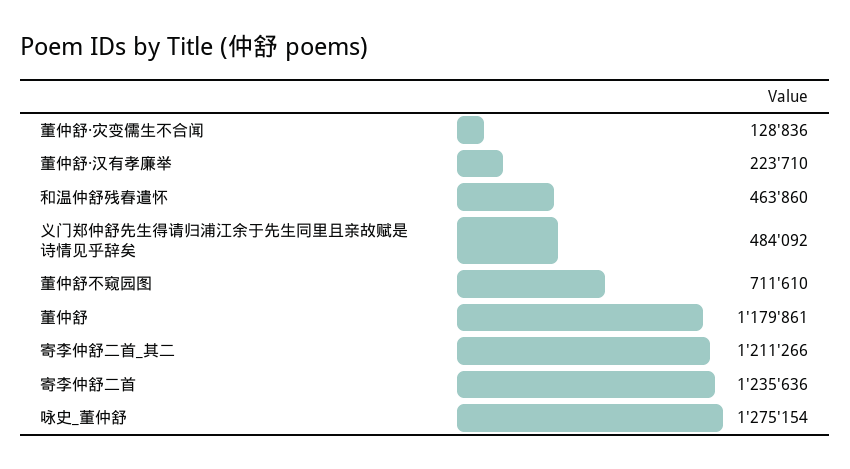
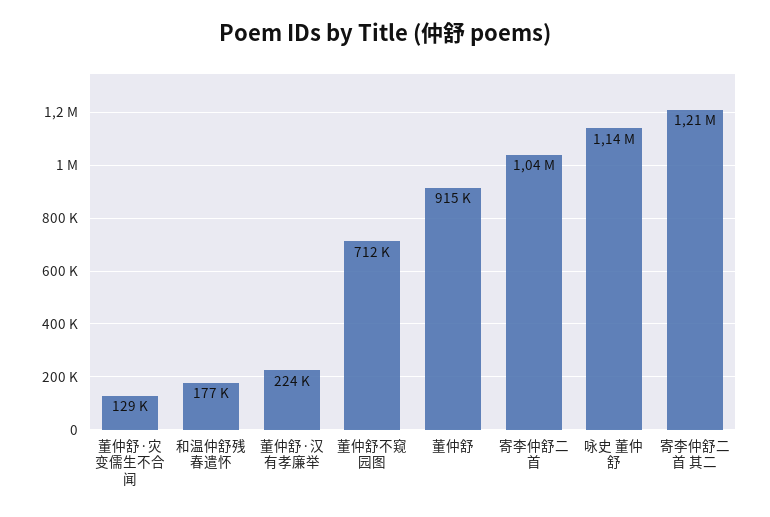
  {
    "董仲舒·灾变儒生不合闻": 128836,
    "董仲舒·汉有孝廉举": 223710,
-   "和温仲舒残春遣怀": 463860,
+   "和温仲舒残春遣怀": 177000,
-   "义门郑仲舒先生得请归浦江余于先生同里且亲故赋是诗情见乎辞矣": 484092,
    "董仲舒不窥园图": 711610,
-   "董仲舒": 1179861,
+   "董仲舒": 915000,
    "寄李仲舒二首_其二": 1211266,
-   "寄李仲舒二首": 1235636,
+   "寄李仲舒二首": 1040000,
-   "咏史_董仲舒": 1275154
+   "咏史_董仲舒": 1140000
  }

